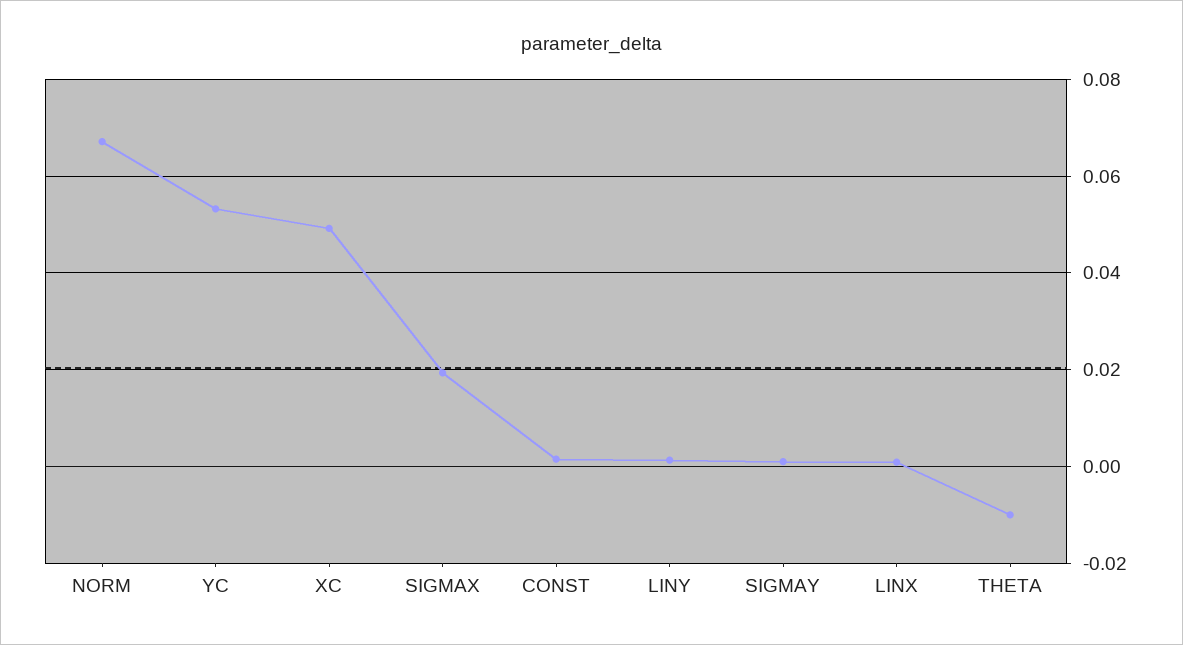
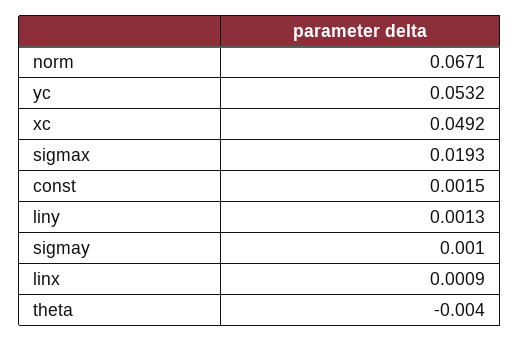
  {
    "NORM": 0.0671,
    "YC": 0.0532,
    "XC": 0.0492,
    "SIGMAX": 0.0193,
    "CONST": 0.0015,
    "LINY": 0.0013,
    "SIGMAY": 0.001,
    "LINX": 0.0009,
-   "THETA": -0.01
+   "THETA": -0.004
  }

